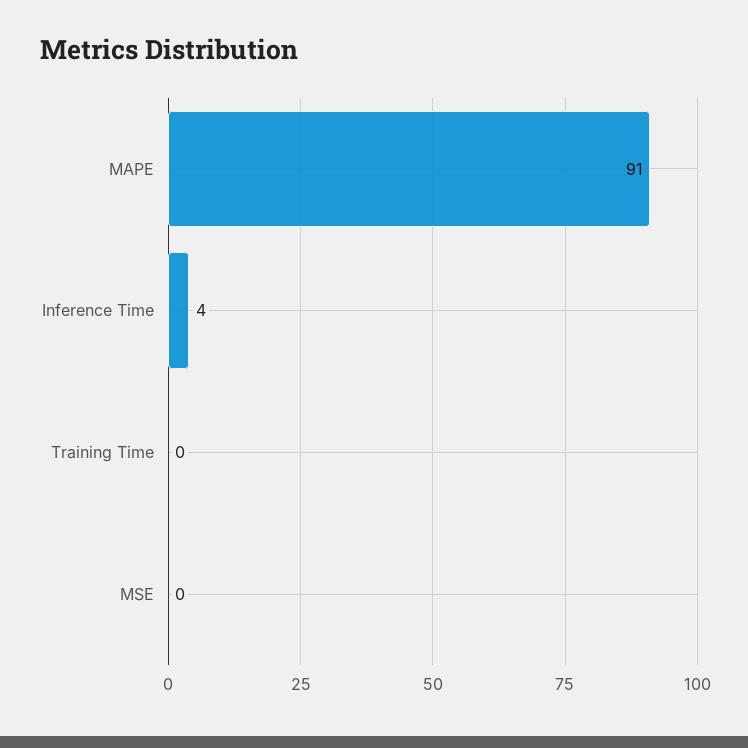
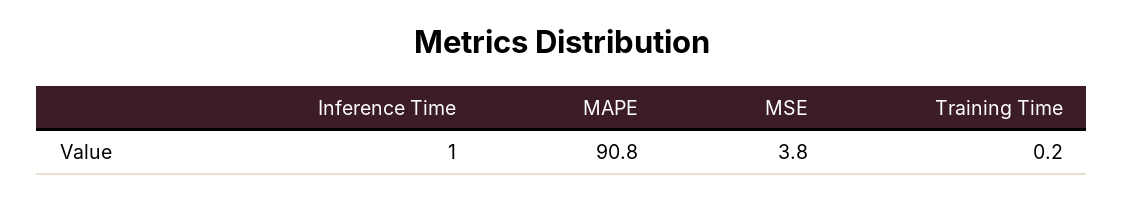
  {
    "MAPE": 90.8,
-   "Inference Time": 4,
+   "Inference Time": 1,
    "Training Time": 0.2,
-   "MSE": 0
+   "MSE": 3.8
  }

